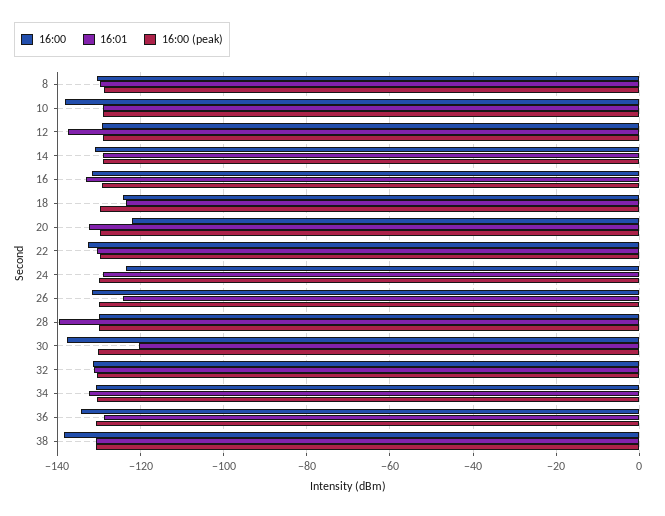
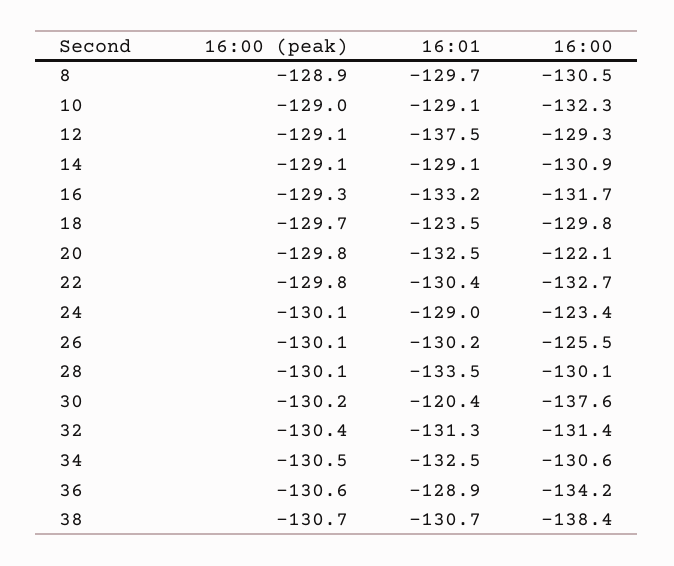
  {
    "16:00": {
      "8": -130.5,
-     "10": -138,
+     "10": -132.3,
      "12": -129.3,
      "14": -130.9,
      "16": -131.7,
-     "18": -124,
+     "18": -129.8,
      "20": -122.1,
      "22": -132.7,
      "24": -123.4,
-     "26": -132,
+     "26": -125.5,
      "28": -130.1,
      "30": -137.6,
      "32": -131.4,
      "34": -130.6,
      "36": -134.2,
      "38": -138.4
    },
    "16:01": {
      "8": -129.7,
      "10": -129.1,
      "12": -137.5,
      "14": -129.1,
      "16": -133.2,
      "18": -123.5,
      "20": -132.5,
      "22": -130.4,
      "24": -129,
-     "26": -124,
+     "26": -130.2,
-     "28": -140,
+     "28": -133.5,
      "30": -120.4,
      "32": -131.3,
      "34": -132.5,
      "36": -128.9,
      "38": -130.7
    },
    "16:00 (peak)": {
      "8": -128.9,
      "10": -129,
      "12": -129.1,
      "14": -129.1,
      "16": -129.3,
      "18": -129.7,
      "20": -129.8,
      "22": -129.8,
      "24": -130.1,
      "26": -130.1,
      "28": -130.1,
      "30": -130.2,
      "32": -130.4,
      "34": -130.5,
      "36": -130.6,
      "38": -130.7
    }
  }

